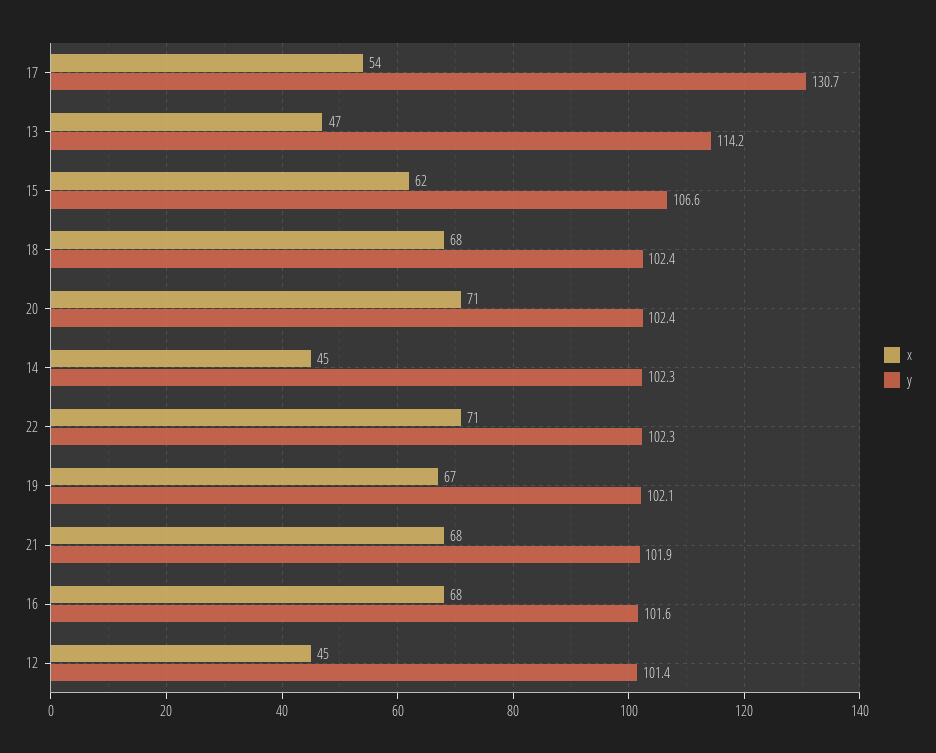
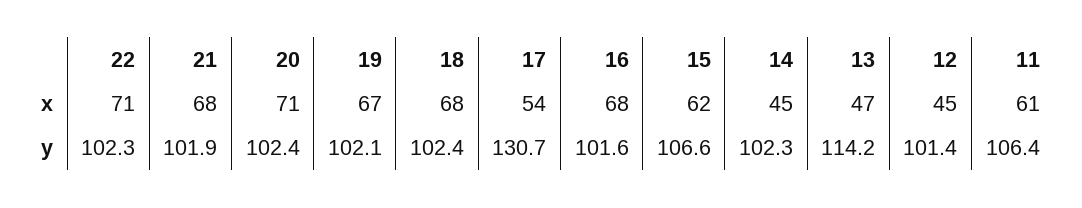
  {
    "x": {
      "17": 54,
      "13": 47,
      "15": 62,
      "18": 68,
      "20": 71,
      "14": 45,
      "22": 71,
      "19": 67,
      "21": 68,
      "16": 68,
-     "12": 45
+     "12": 45,
+     "11": 61
    },
    "y": {
      "17": 130.7,
      "13": 114.2,
      "15": 106.6,
      "18": 102.4,
      "20": 102.4,
      "14": 102.3,
      "22": 102.3,
      "19": 102.1,
      "21": 101.9,
      "16": 101.6,
-     "12": 101.4
+     "12": 101.4,
+     "11": 106.4
    }
  }

